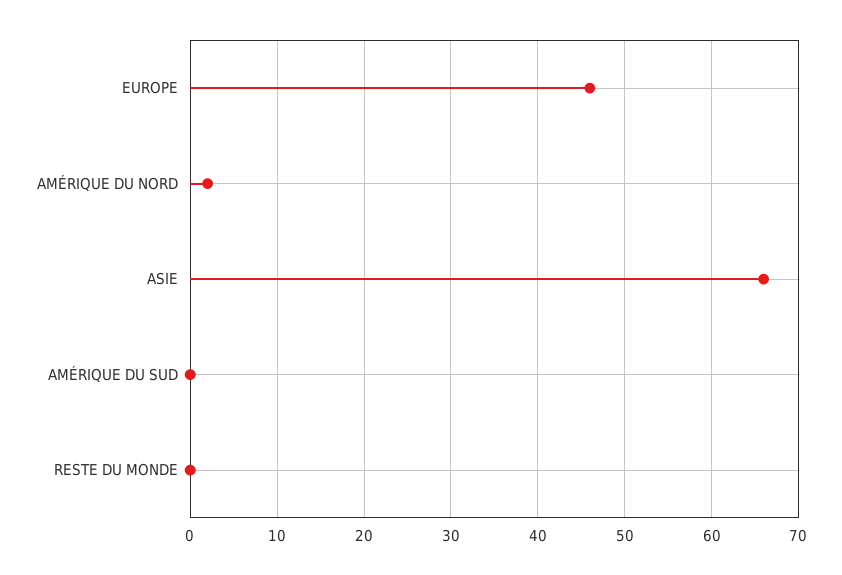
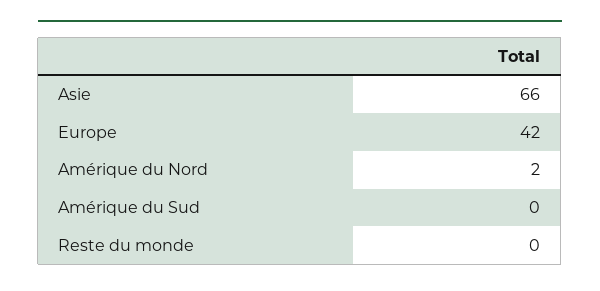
  {
-   "EUROPE": 46,
+   "EUROPE": 42,
    "AMÉRIQUE DU NORD": 2,
    "ASIE": 66,
    "AMÉRIQUE DU SUD": 0,
    "RESTE DU MONDE": 0
  }

